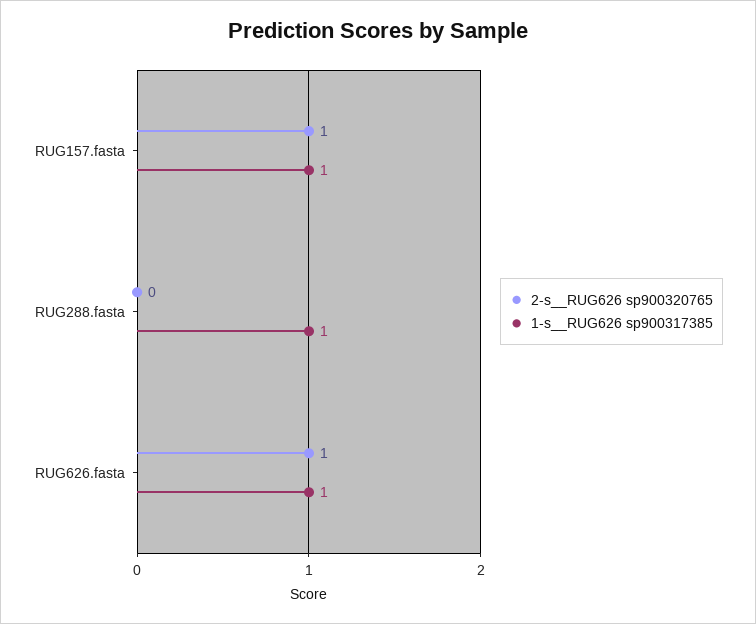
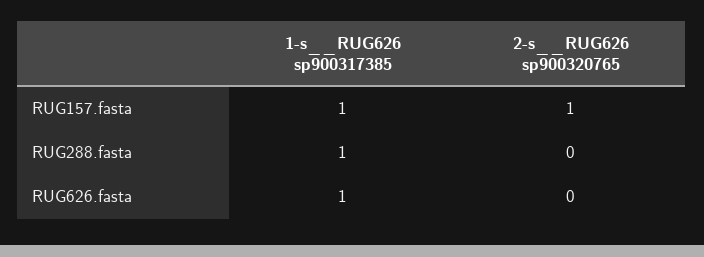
  {
    "2-s__RUG626 sp900320765": {
      "RUG157.fasta": 1,
      "RUG288.fasta": 0,
-     "RUG626.fasta": 1
+     "RUG626.fasta": 0
    },
    "1-s__RUG626 sp900317385": {
      "RUG157.fasta": 1,
      "RUG288.fasta": 1,
      "RUG626.fasta": 1
    }
  }

